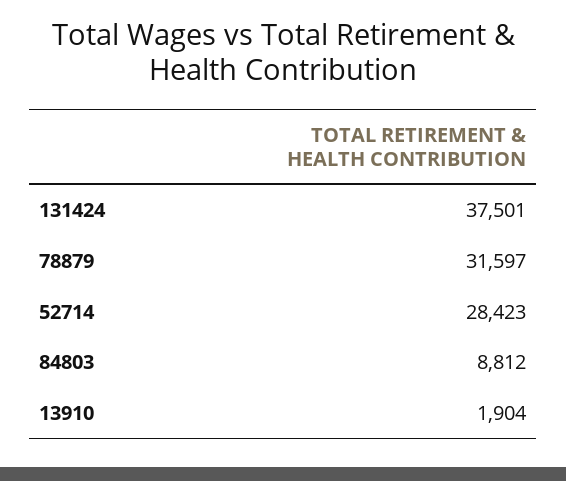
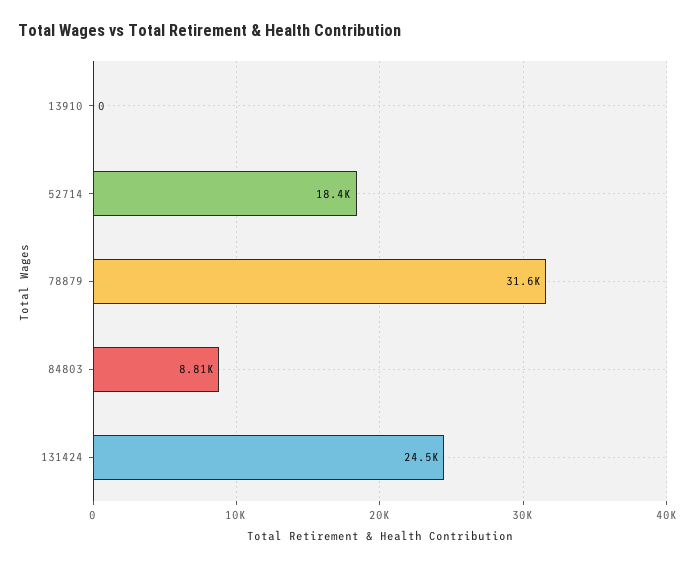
  {
-   "131424": 37501,
+   "131424": 24500,
    "78879": 31597,
-   "52714": 28423,
+   "52714": 18400,
    "84803": 8812,
-   "13910": 1904
+   "13910": 0
  }

